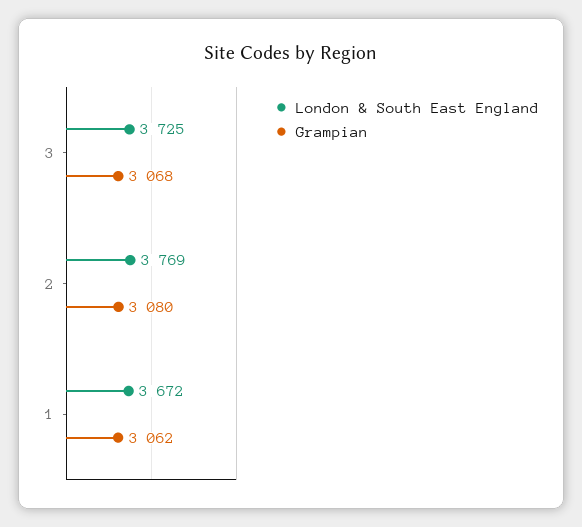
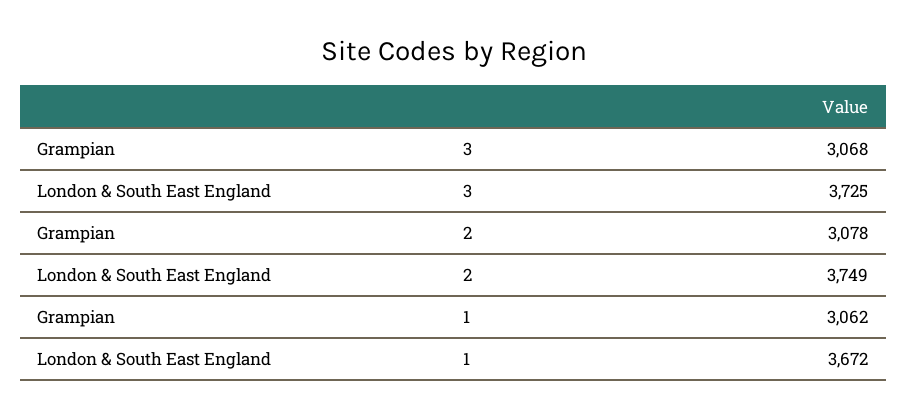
  {
    "London & South East England": {
      "3": 3725,
-     "2": 3769,
+     "2": 3749,
      "1": 3672
    },
    "Grampian": {
      "3": 3068,
-     "2": 3080,
+     "2": 3078,
      "1": 3062
    }
  }

